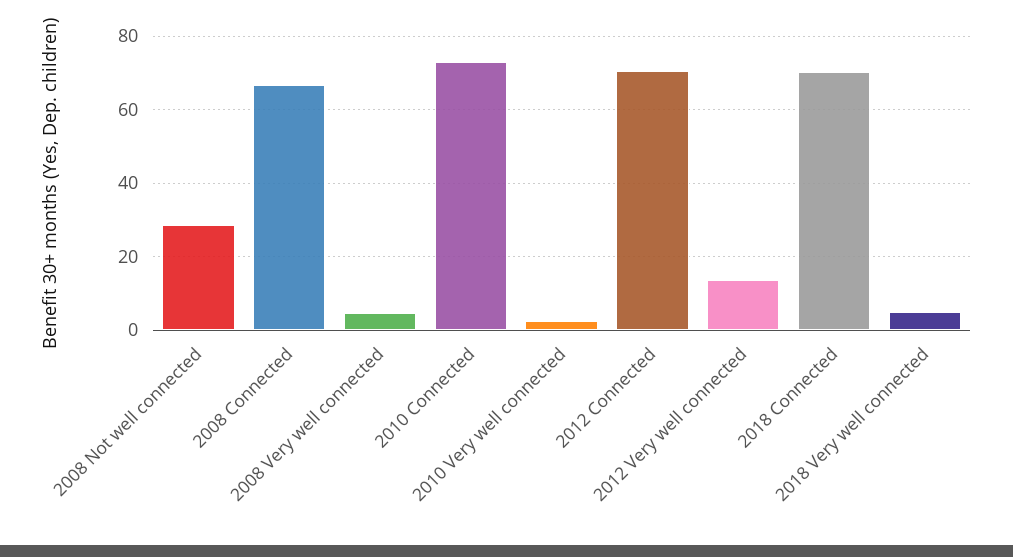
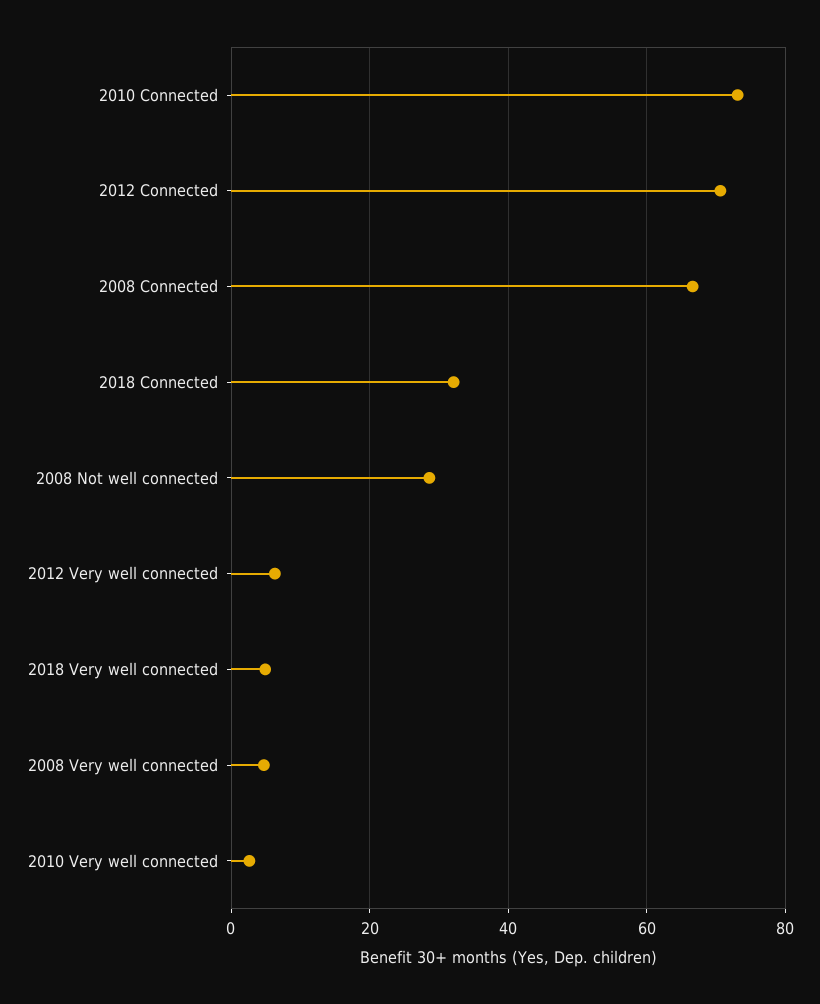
  {
    "2008 Not well connected": 28,
    "2008 Connected": 66,
    "2008 Very well connected": 4,
    "2010 Connected": 74,
    "2010 Very well connected": 2,
    "2012 Connected": 70,
-   "2012 Very well connected": 14,
+   "2012 Very well connected": 6,
-   "2018 Connected": 70,
+   "2018 Connected": 32,
    "2018 Very well connected": 4
  }

